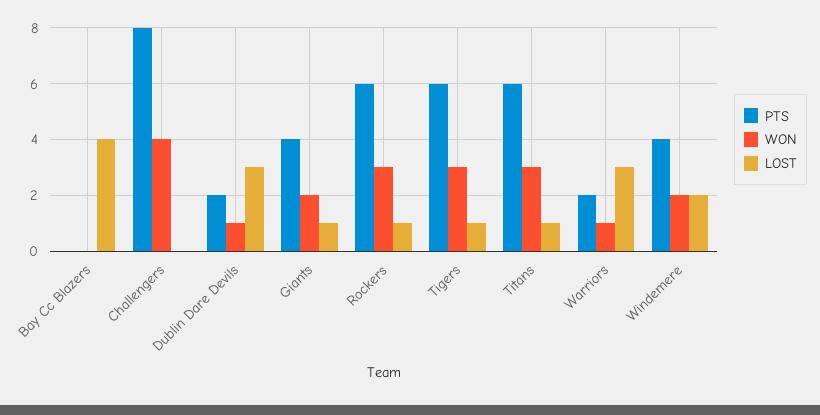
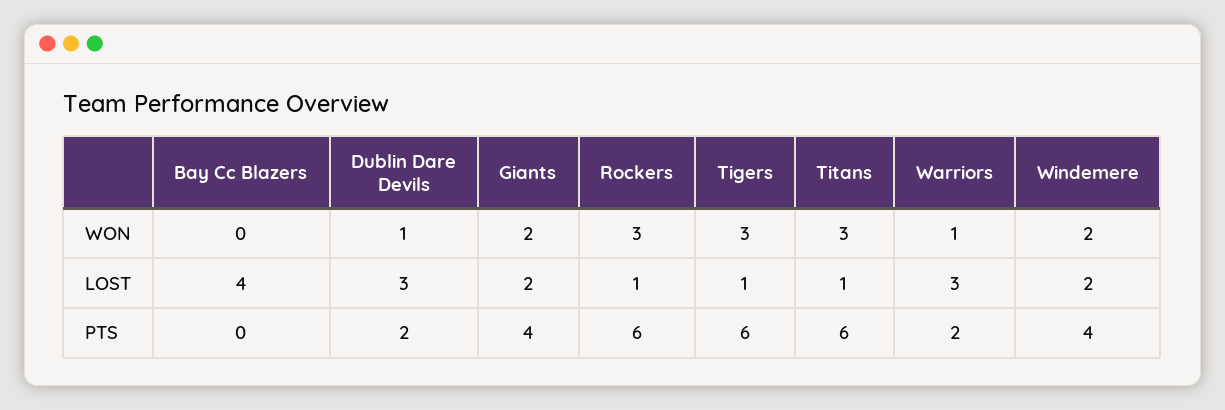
  {
    "PTS": {
      "Bay Cc Blazers": 0,
-     "Challengers": 8,
      "Dublin Dare Devils": 2,
      "Giants": 4,
      "Rockers": 6,
      "Tigers": 6,
      "Titans": 6,
      "Warriors": 2,
      "Windemere": 4
    },
    "WON": {
      "Bay Cc Blazers": 0,
-     "Challengers": 4,
      "Dublin Dare Devils": 1,
      "Giants": 2,
      "Rockers": 3,
      "Tigers": 3,
      "Titans": 3,
      "Warriors": 1,
      "Windemere": 2
    },
    "LOST": {
      "Bay Cc Blazers": 4,
-     "Challengers": 0,
      "Dublin Dare Devils": 3,
-     "Giants": 1,
+     "Giants": 2,
      "Rockers": 1,
      "Tigers": 1,
      "Titans": 1,
      "Warriors": 3,
      "Windemere": 2
    }
  }

